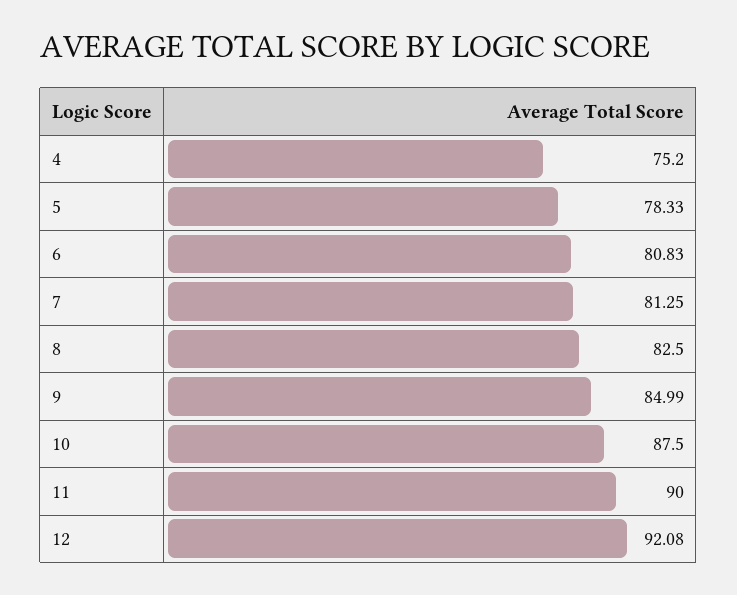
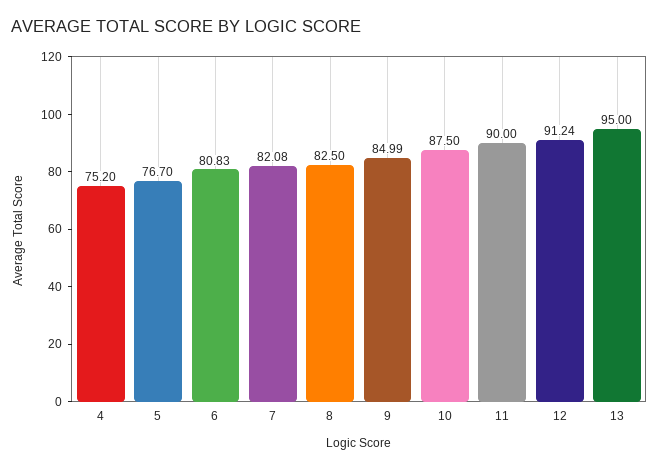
  {
    "4": 75.2,
-   "5": 78.33,
+   "5": 76.7,
    "6": 80.83,
-   "7": 81.25,
+   "7": 82.08,
    "8": 82.5,
    "9": 84.99,
    "10": 87.5,
    "11": 90,
-   "12": 92.08
+   "12": 91.24,
+   "13": 95
  }

